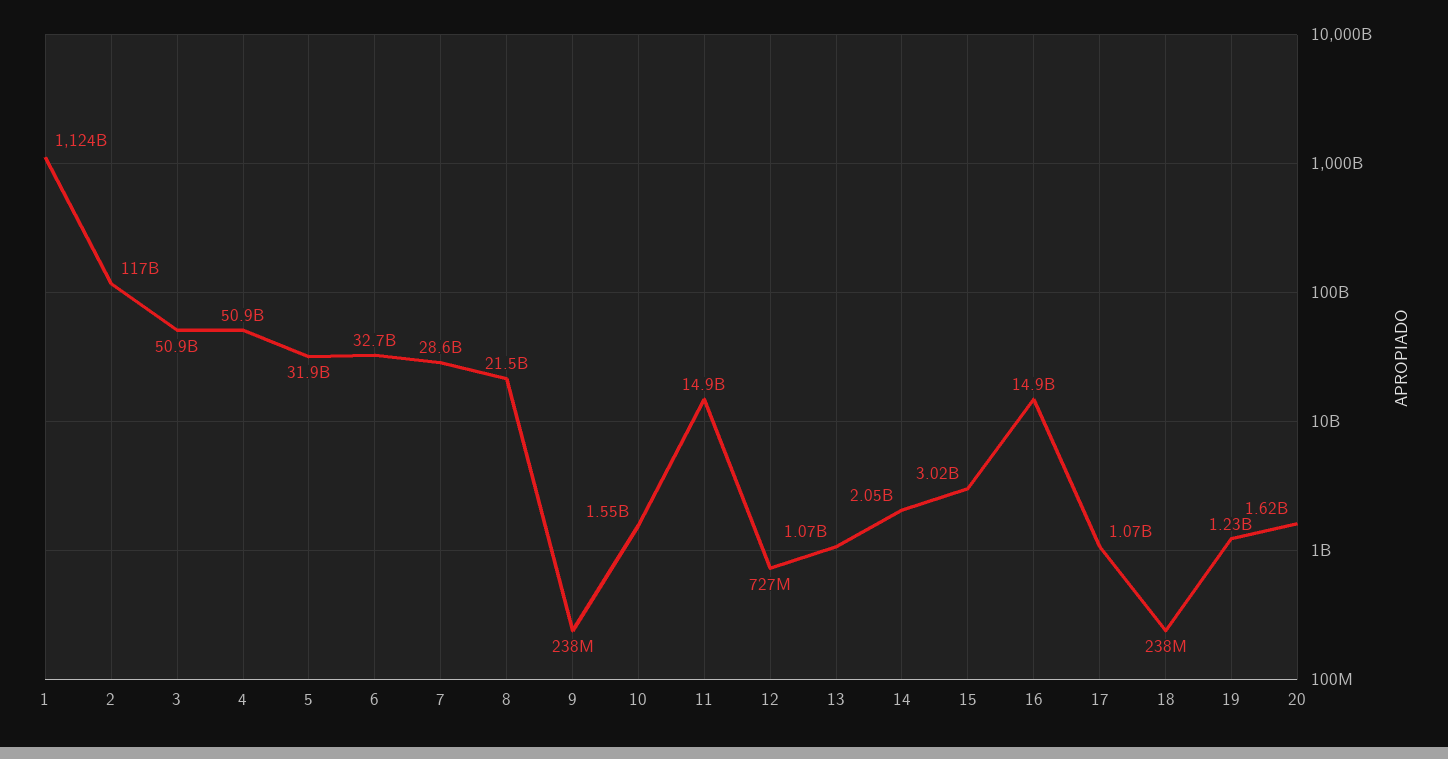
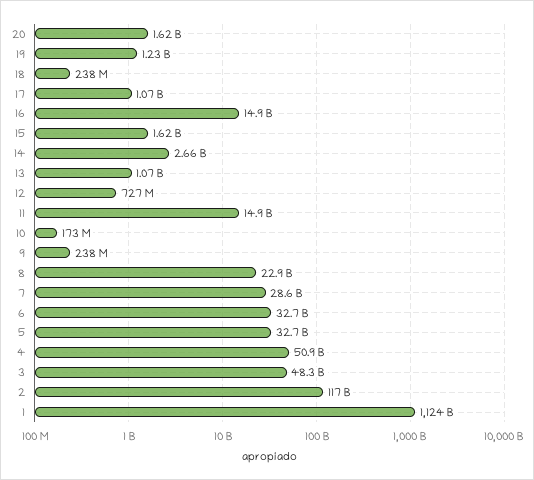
  {
    "1": 1124000000000,
    "2": 117000000000,
-   "3": 50900000000,
+   "3": 48300000000,
    "4": 50900000000,
-   "5": 31900000000,
+   "5": 32700000000,
    "6": 32700000000,
    "7": 28600000000,
-   "8": 21500000000,
+   "8": 22900000000,
    "9": 238000000,
-   "10": 1550000000,
+   "10": 173000000,
    "11": 14900000000,
    "12": 727000000,
    "13": 1070000000,
-   "14": 2050000000,
+   "14": 2660000000,
-   "15": 3020000000,
+   "15": 1620000000,
    "16": 14900000000,
    "17": 1070000000,
    "18": 238000000,
    "19": 1230000000,
    "20": 1620000000
  }

